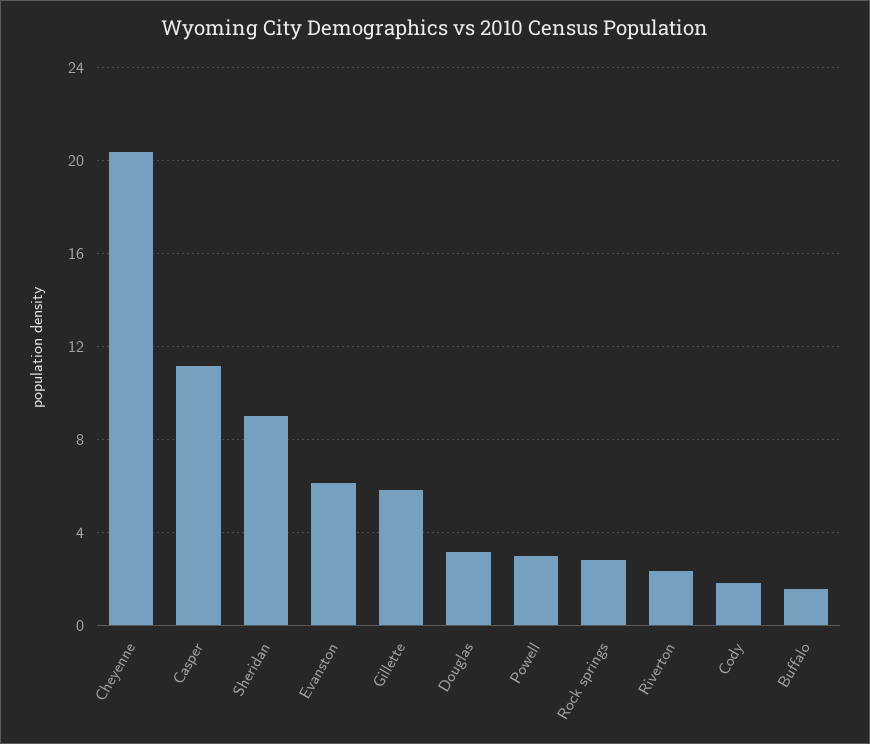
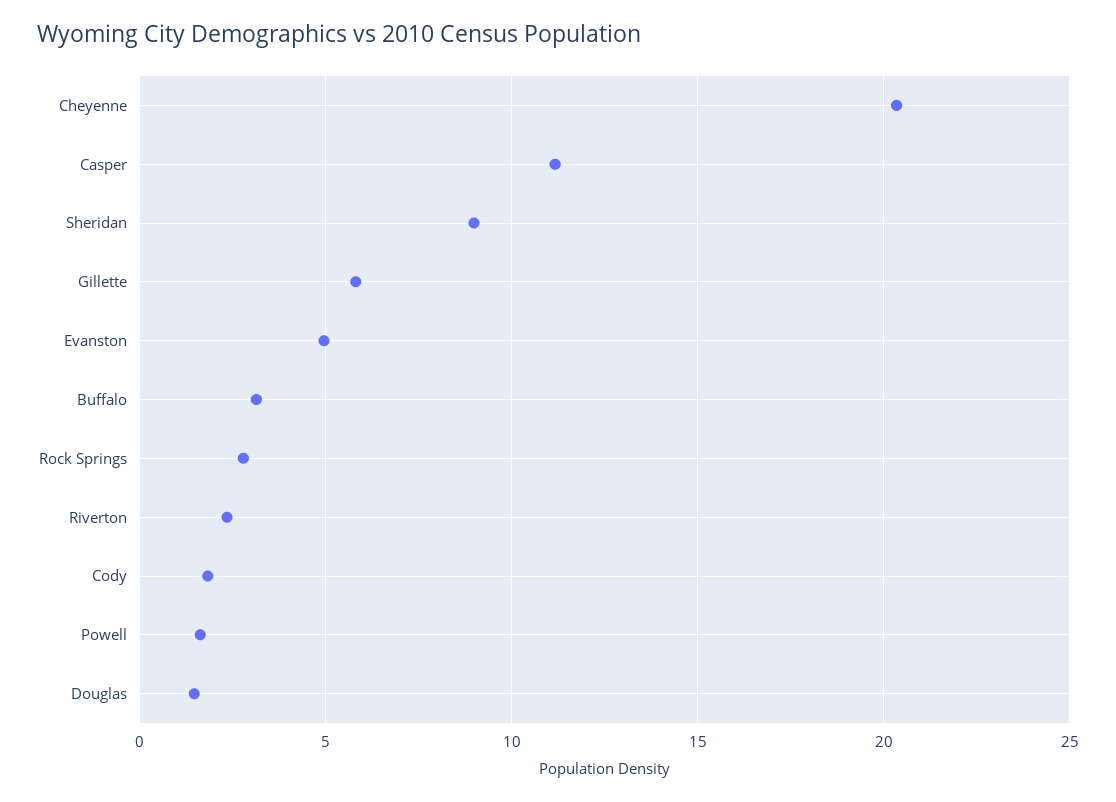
  {
    "Cheyenne": 20.5,
    "Casper": 11,
    "Sheridan": 9,
-   "Evanston": 6,
+   "Evanston": 5,
    "Gillette": 6,
-   "Douglas": 3,
+   "Douglas": 1.5,
-   "Powell": 3,
+   "Powell": 1.5,
    "Rock springs": 3,
    "Riverton": 2.5,
    "Cody": 2,
-   "Buffalo": 1.5
+   "Buffalo": 3
  }

